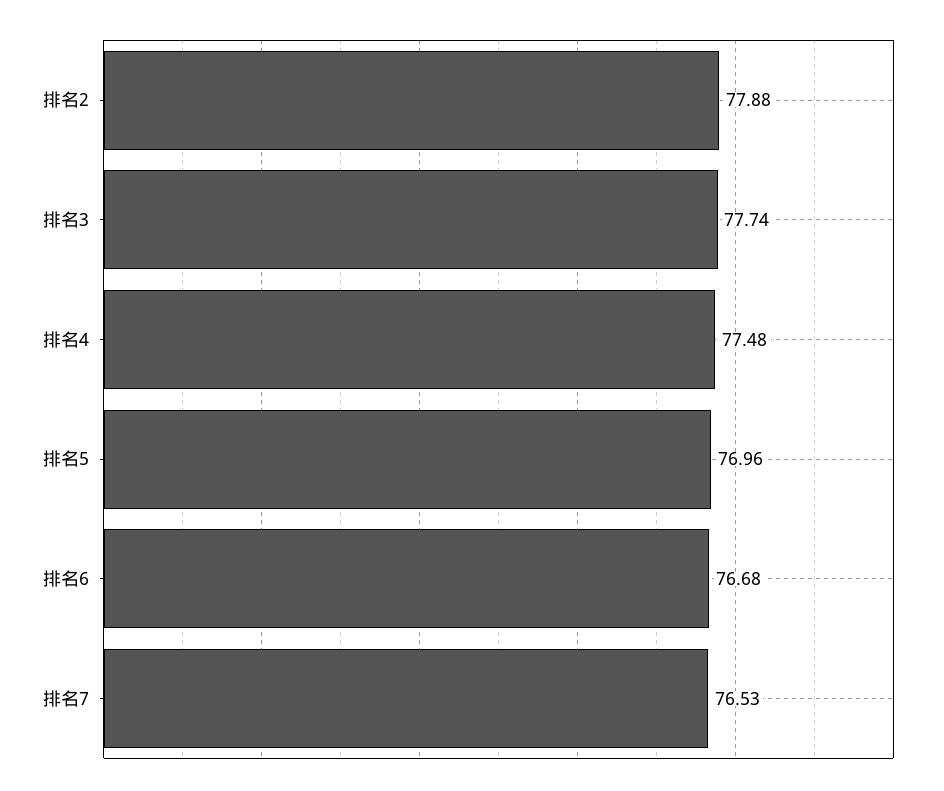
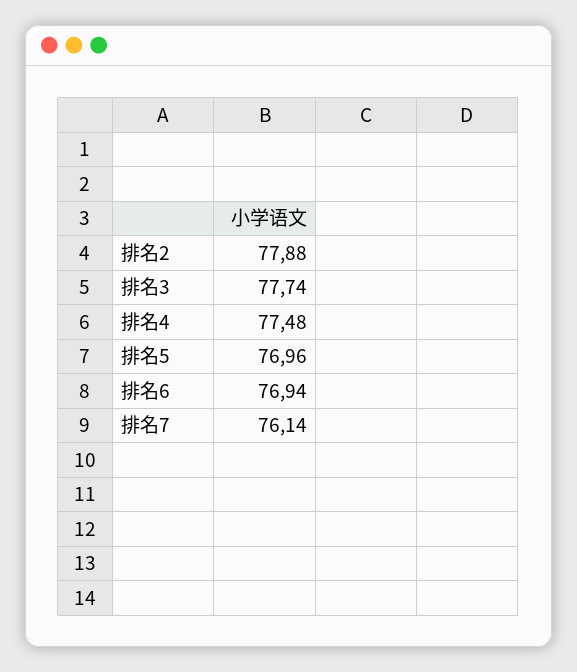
  {
    "排名2": 77.88,
    "排名3": 77.74,
    "排名4": 77.48,
    "排名5": 76.96,
-   "排名6": 76.68,
+   "排名6": 76.94,
-   "排名7": 76.53
+   "排名7": 76.14
  }

